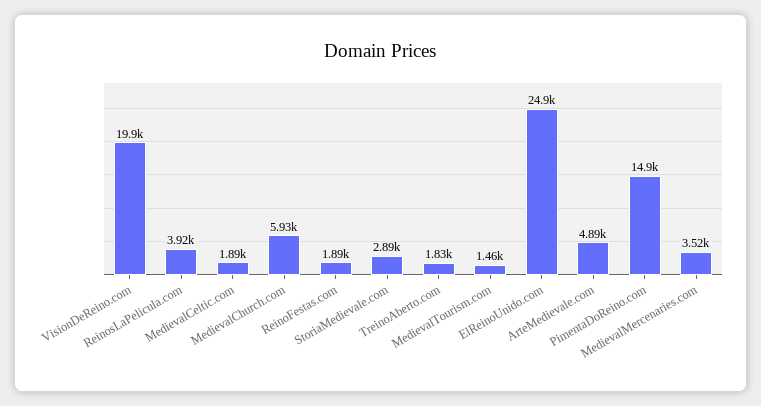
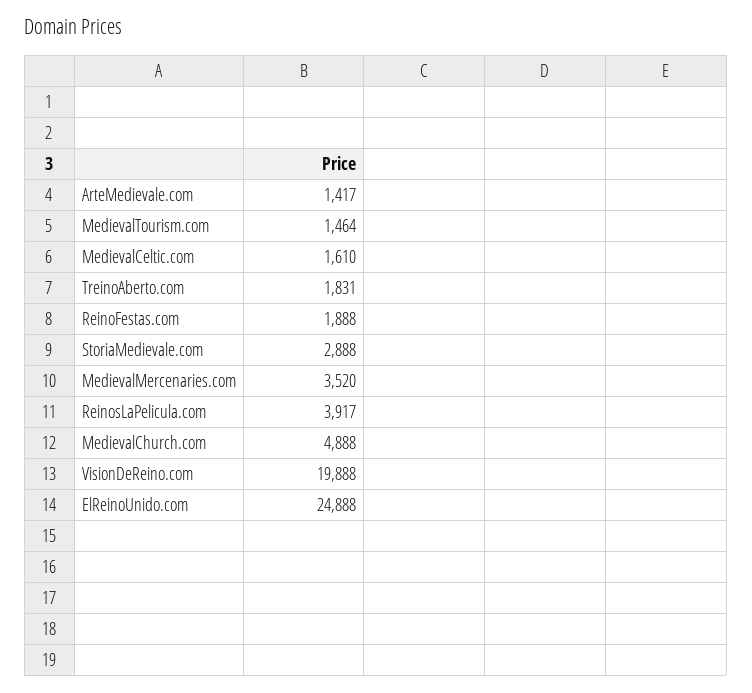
  {
    "VisionDeReino.com": 19888,
    "ReinosLaPelicula.com": 3917,
-   "MedievalCeltic.com": 1890,
+   "MedievalCeltic.com": 1610,
-   "MedievalChurch.com": 5930,
+   "MedievalChurch.com": 4888,
    "ReinoFestas.com": 1888,
    "StoriaMedievale.com": 2888,
    "TreinoAberto.com": 1831,
    "MedievalTourism.com": 1464,
    "ElReinoUnido.com": 24888,
-   "ArteMedievale.com": 4890,
+   "ArteMedievale.com": 1417,
-   "PimentaDoReino.com": 14900,
    "MedievalMercenaries.com": 3520
  }

